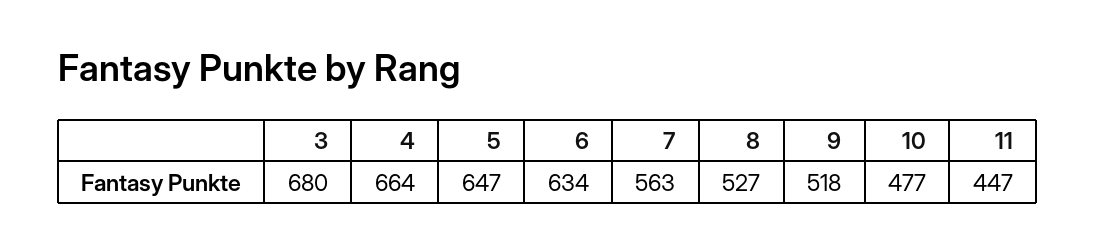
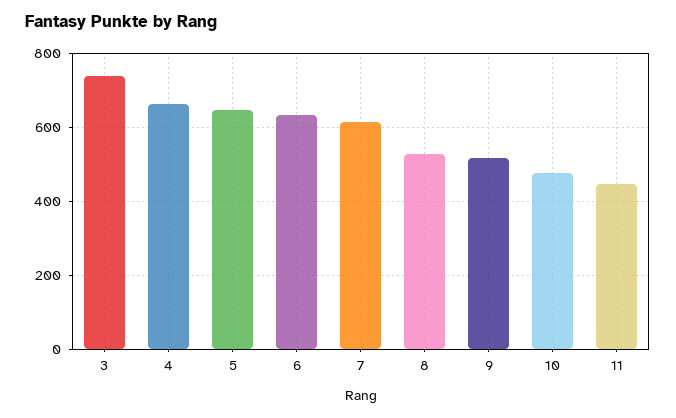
  {
-   "3": 680,
+   "3": 740,
    "4": 664,
    "5": 647,
    "6": 634,
-   "7": 563,
+   "7": 620,
    "8": 527,
    "9": 518,
    "10": 477,
    "11": 447
  }

